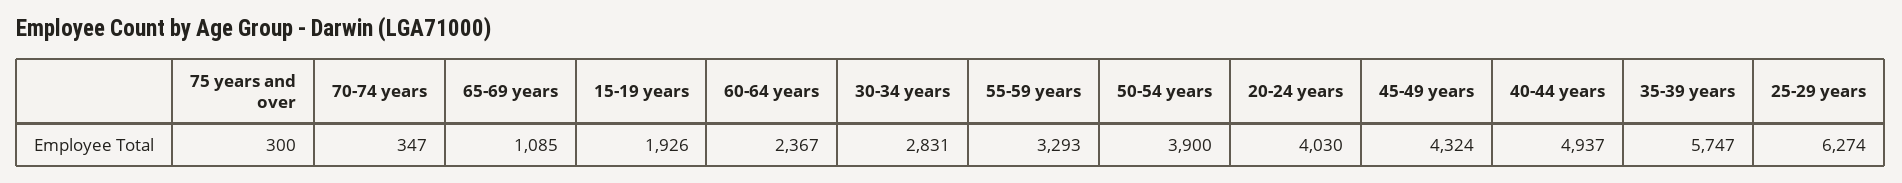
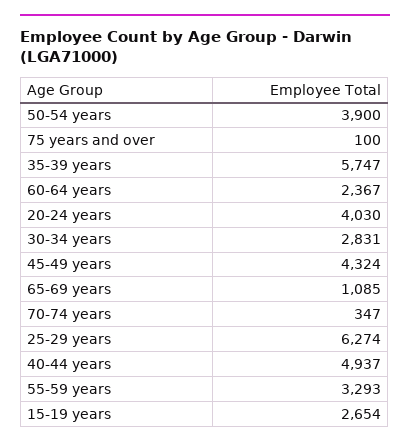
  {
-   "75 years and over": 300,
+   "75 years and over": 100,
    "70-74 years": 347,
    "65-69 years": 1085,
-   "15-19 years": 1926,
+   "15-19 years": 2654,
    "60-64 years": 2367,
    "30-34 years": 2831,
    "55-59 years": 3293,
    "50-54 years": 3900,
    "20-24 years": 4030,
    "45-49 years": 4324,
    "40-44 years": 4937,
    "35-39 years": 5747,
    "25-29 years": 6274
  }

